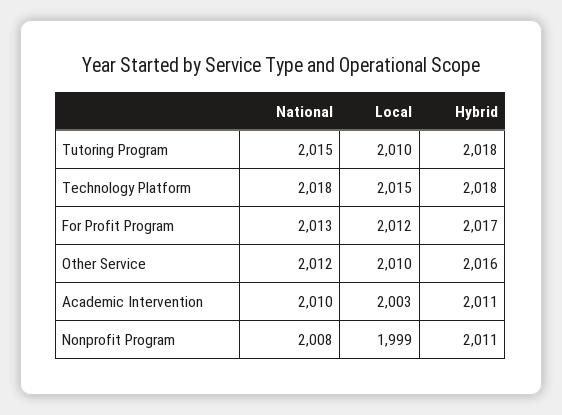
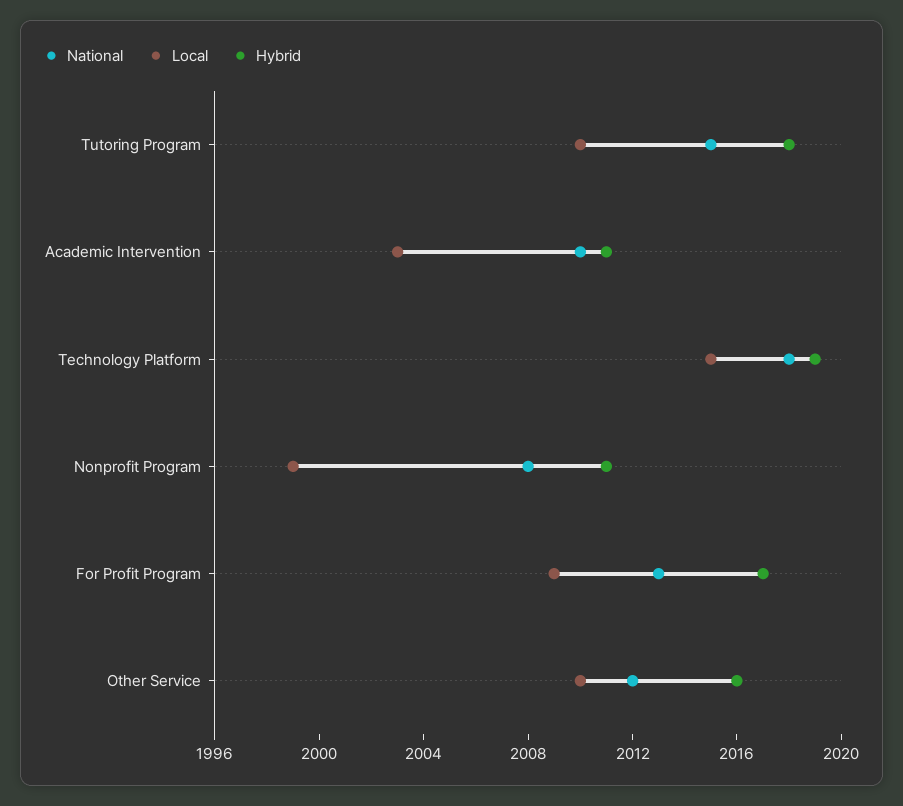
  {
    "National": {
      "Tutoring Program": 2015,
      "Technology Platform": 2018,
      "For Profit Program": 2013,
      "Other Service": 2012,
      "Academic Intervention": 2010,
      "Nonprofit Program": 2008
    },
    "Local": {
      "Tutoring Program": 2010,
      "Technology Platform": 2015,
-     "For Profit Program": 2012,
+     "For Profit Program": 2009,
      "Other Service": 2010,
      "Academic Intervention": 2003,
      "Nonprofit Program": 1999
    },
    "Hybrid": {
      "Tutoring Program": 2018,
-     "Technology Platform": 2018,
+     "Technology Platform": 2019,
      "For Profit Program": 2017,
      "Other Service": 2016,
      "Academic Intervention": 2011,
      "Nonprofit Program": 2011
    }
  }

